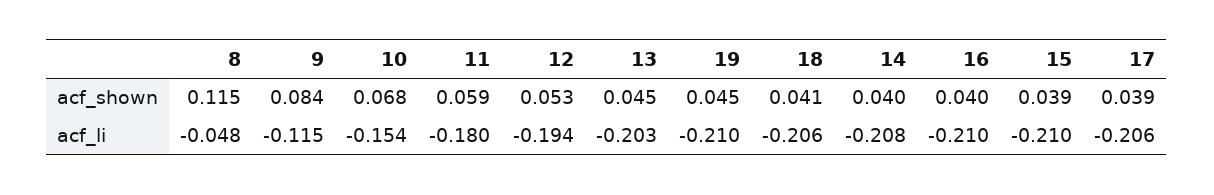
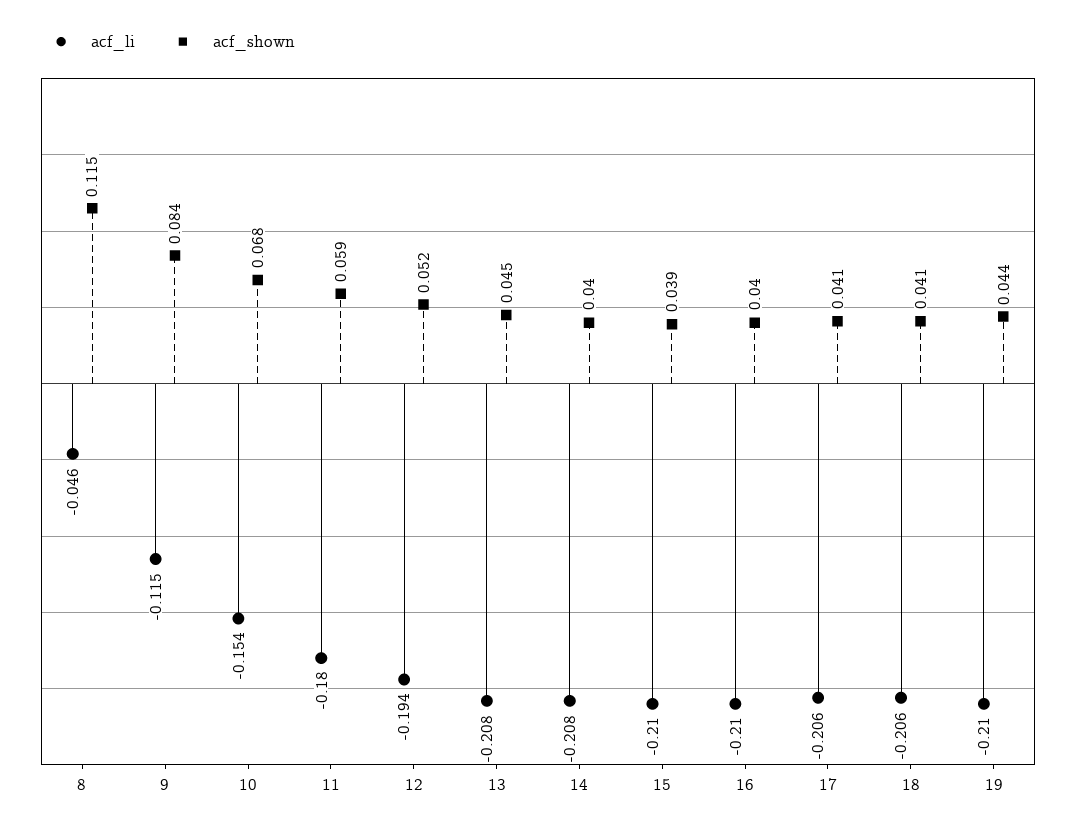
  {
    "acf_shown": {
      "8": 0.115,
      "9": 0.084,
      "10": 0.068,
      "11": 0.059,
-     "12": 0.053,
+     "12": 0.052,
      "13": 0.045,
-     "19": 0.045,
+     "19": 0.044,
      "18": 0.041,
      "14": 0.04,
      "16": 0.04,
      "15": 0.039,
-     "17": 0.039
+     "17": 0.041
    },
    "acf_li": {
-     "8": -0.048,
+     "8": -0.046,
      "9": -0.115,
      "10": -0.154,
      "11": -0.18,
      "12": -0.194,
-     "13": -0.203,
+     "13": -0.208,
      "19": -0.21,
      "18": -0.206,
      "14": -0.208,
      "16": -0.21,
      "15": -0.21,
      "17": -0.206
    }
  }

